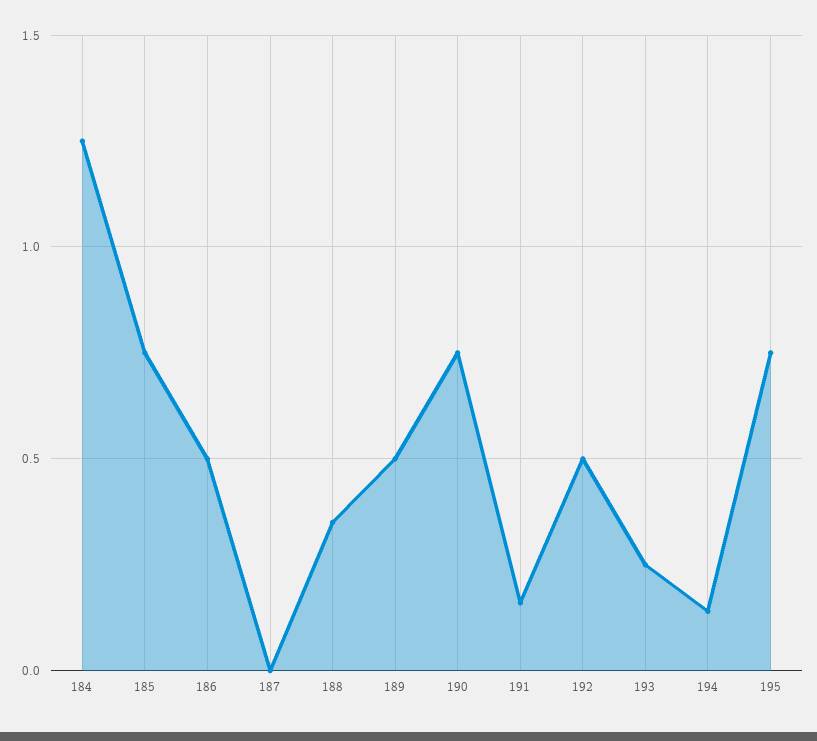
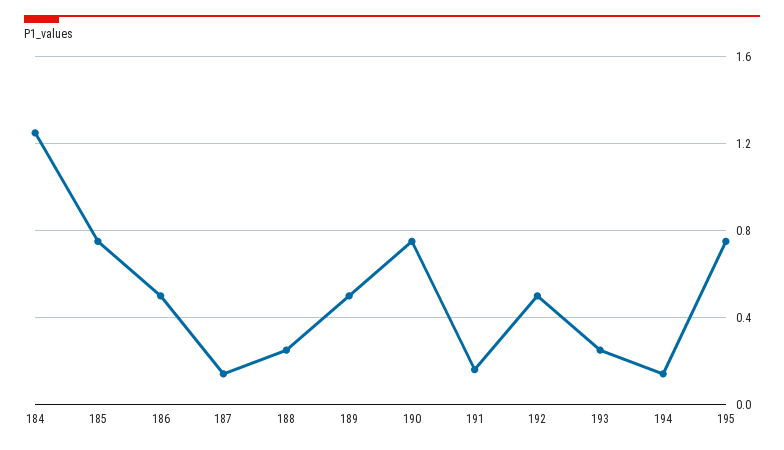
  {
    "184": 1.25,
    "185": 0.75,
    "186": 0.5,
-   "187": 0,
+   "187": 0.15,
-   "188": 0.35,
+   "188": 0.25,
    "189": 0.5,
    "190": 0.75,
    "191": 0.15,
    "192": 0.5,
    "193": 0.25,
    "194": 0.15,
    "195": 0.75
  }

